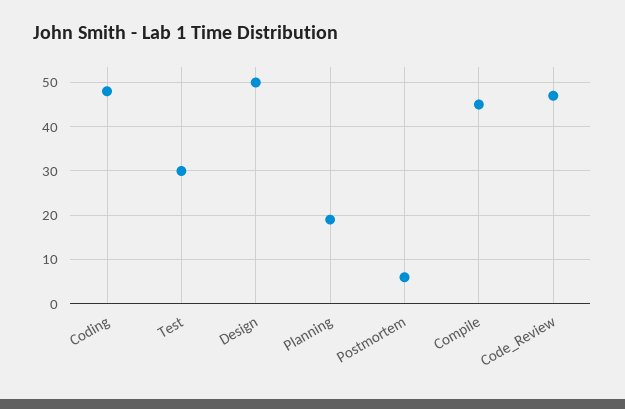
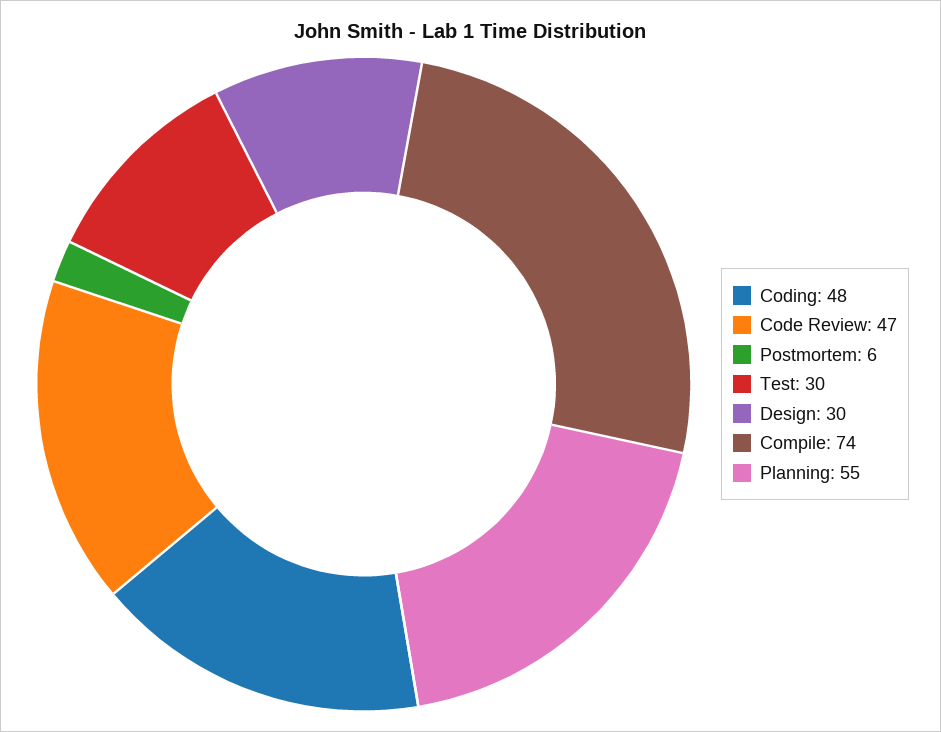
  {
    "Coding": 48,
    "Test": 30,
-   "Design": 50,
+   "Design": 30,
-   "Planning": 20,
+   "Planning": 55,
    "Postmortem": 6,
-   "Compile": 45,
+   "Compile": 74,
    "Code_Review": 47
  }

